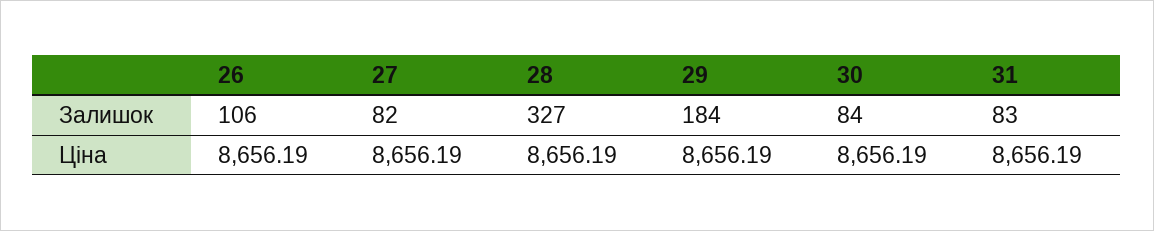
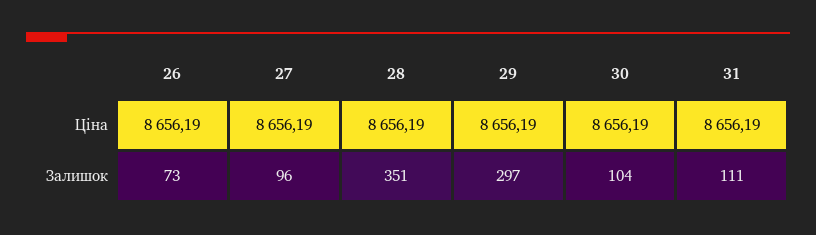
  {
    "26": {
-     "Залишок": 106,
+     "Залишок": 73,
      "Ціна": 8656.19
    },
    "27": {
-     "Залишок": 82,
+     "Залишок": 96,
      "Ціна": 8656.19
    },
    "28": {
-     "Залишок": 327,
+     "Залишок": 351,
      "Ціна": 8656.19
    },
    "29": {
-     "Залишок": 184,
+     "Залишок": 297,
      "Ціна": 8656.19
    },
    "30": {
-     "Залишок": 84,
+     "Залишок": 104,
      "Ціна": 8656.19
    },
    "31": {
-     "Залишок": 83,
+     "Залишок": 111,
      "Ціна": 8656.19
    }
  }

